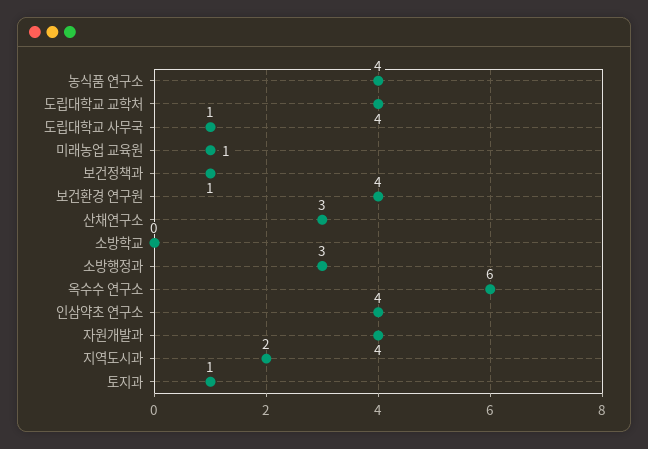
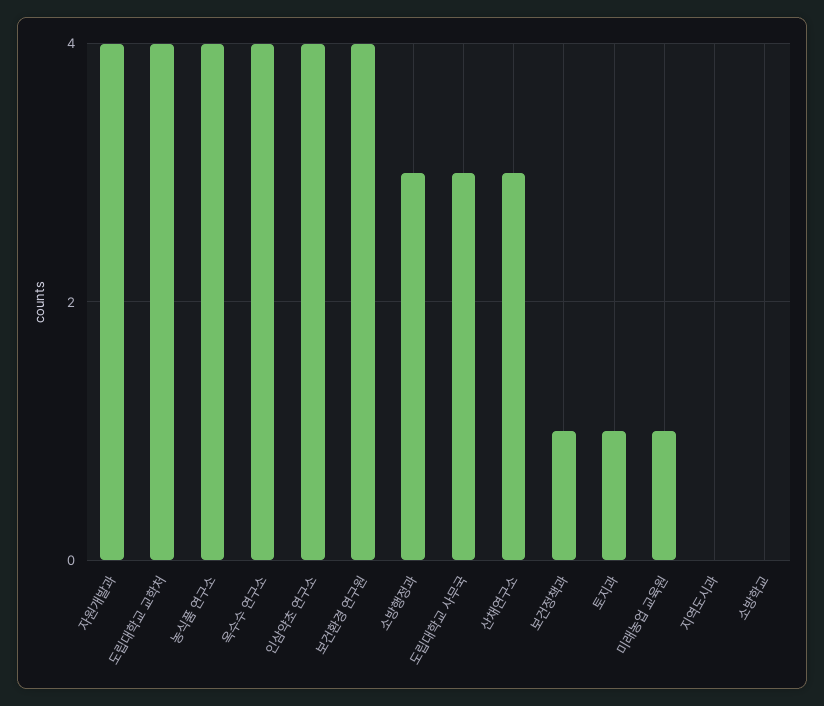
  {
    "농식품 연구소": 4,
    "도립대학교 교학처": 4,
-   "도립대학교 사무국": 1,
+   "도립대학교 사무국": 3,
    "미래농업 교육원": 1,
    "보건정책과": 1,
    "보건환경 연구원": 4,
    "산채연구소": 3,
    "소방학교": 0,
    "소방행정과": 3,
-   "옥수수 연구소": 6,
+   "옥수수 연구소": 4,
    "인삼약초 연구소": 4,
    "자원개발과": 4,
-   "지역도시과": 2,
+   "지역도시과": 0,
    "토지과": 1
  }

